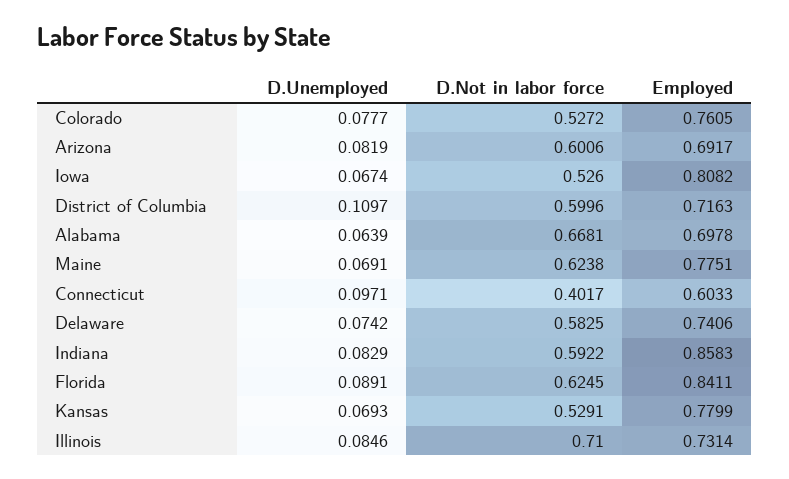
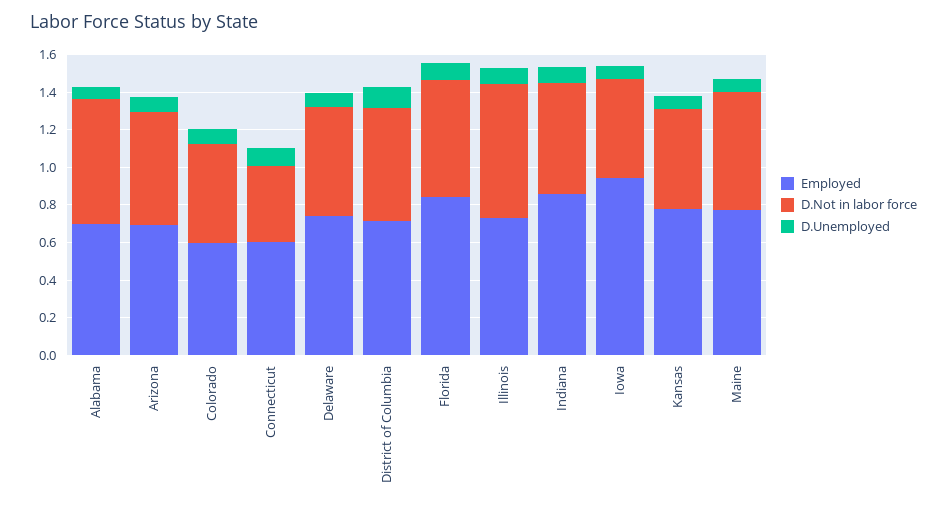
  {
    "D.Unemployed": {
      "Colorado": 0.0777,
      "Arizona": 0.0819,
      "Iowa": 0.0674,
      "District of Columbia": 0.1097,
      "Alabama": 0.0639,
      "Maine": 0.0691,
      "Connecticut": 0.0971,
      "Delaware": 0.0742,
      "Indiana": 0.0829,
      "Florida": 0.0891,
      "Kansas": 0.0693,
      "Illinois": 0.0846
    },
    "D.Not in labor force": {
      "Colorado": 0.5272,
      "Arizona": 0.6006,
      "Iowa": 0.526,
      "District of Columbia": 0.5996,
      "Alabama": 0.6681,
      "Maine": 0.6238,
      "Connecticut": 0.4017,
      "Delaware": 0.5825,
      "Indiana": 0.5922,
      "Florida": 0.6245,
      "Kansas": 0.5291,
      "Illinois": 0.71
    },
    "Employed": {
-     "Colorado": 0.7605,
+     "Colorado": 0.6,
      "Arizona": 0.6917,
-     "Iowa": 0.8082,
+     "Iowa": 0.95,
      "District of Columbia": 0.7163,
      "Alabama": 0.6978,
      "Maine": 0.7751,
      "Connecticut": 0.6033,
      "Delaware": 0.7406,
      "Indiana": 0.8583,
      "Florida": 0.8411,
      "Kansas": 0.7799,
      "Illinois": 0.7314
    }
  }

